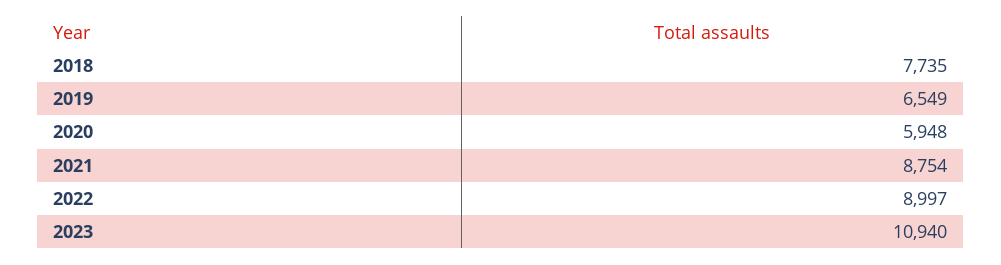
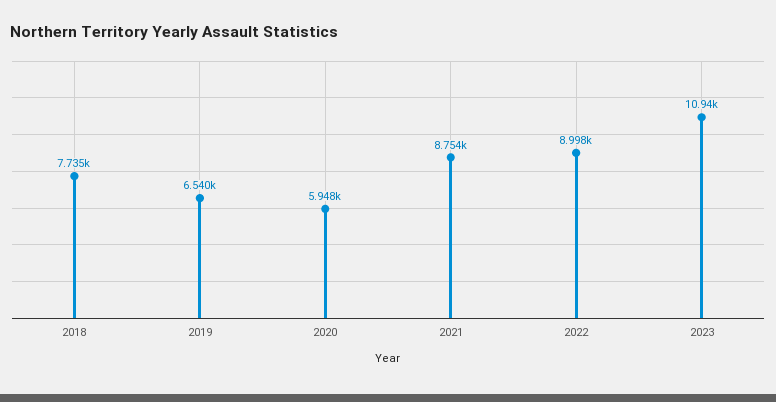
  {
    "2018": 7735,
-   "2019": 6549,
+   "2019": 6540,
    "2020": 5948,
    "2021": 8754,
-   "2022": 8997,
+   "2022": 8998,
    "2023": 10940
  }

